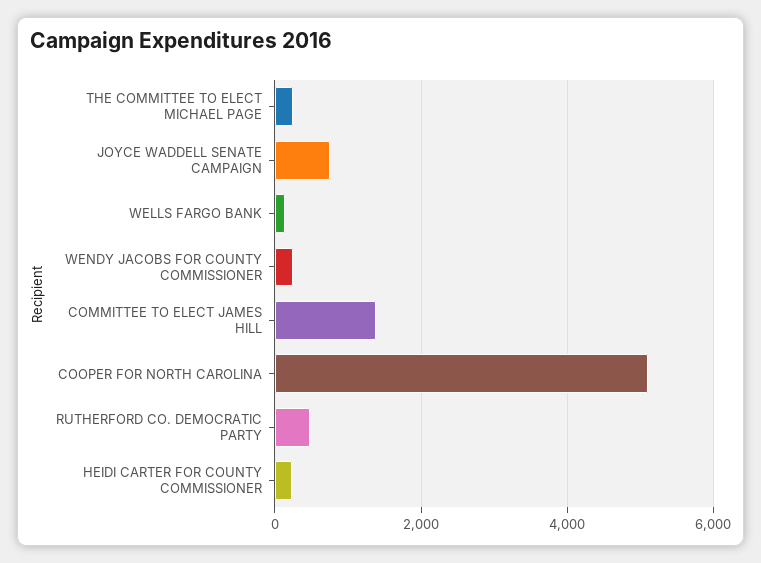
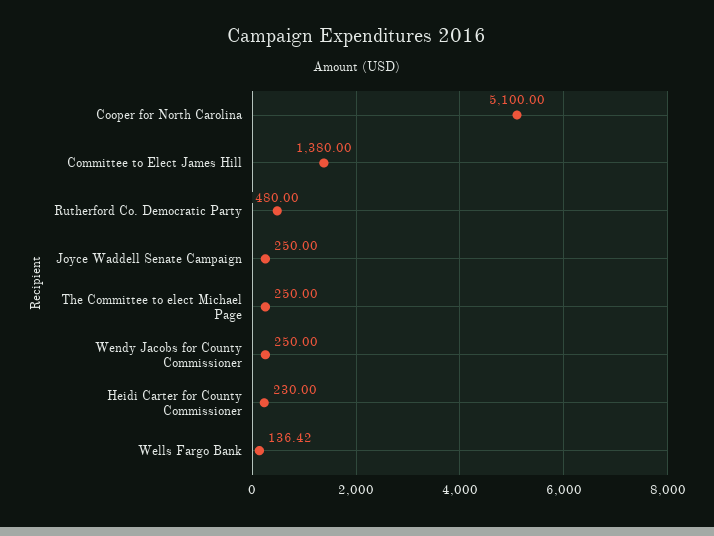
  {
    "THE COMMITTEE TO ELECT MICHAEL PAGE": 250,
-   "JOYCE WADDELL SENATE CAMPAIGN": 800,
+   "JOYCE WADDELL SENATE CAMPAIGN": 250,
    "WELLS FARGO BANK": 136.42,
    "WENDY JACOBS FOR COUNTY COMMISSIONER": 250,
    "COMMITTEE TO ELECT JAMES HILL": 1380,
    "COOPER FOR NORTH CAROLINA": 5100,
    "RUTHERFORD CO. DEMOCRATIC PARTY": 480,
    "HEIDI CARTER FOR COUNTY COMMISSIONER": 230
  }

